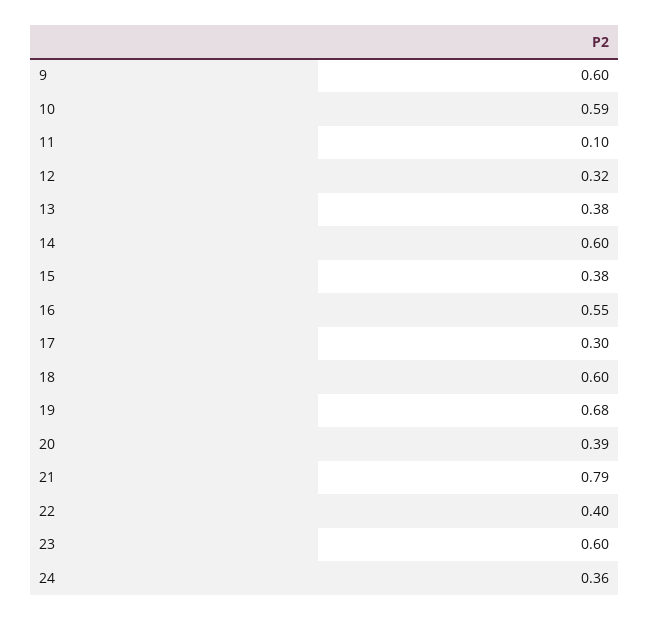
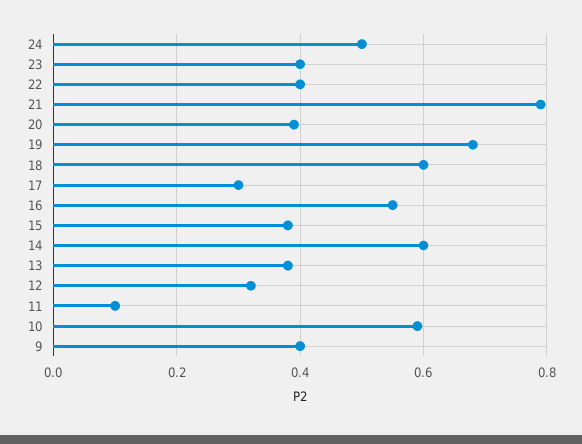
  {
-   "9": 0.6,
+   "9": 0.4,
    "10": 0.59,
    "11": 0.1,
    "12": 0.32,
    "13": 0.38,
    "14": 0.6,
    "15": 0.38,
    "16": 0.55,
    "17": 0.3,
    "18": 0.6,
    "19": 0.68,
    "20": 0.39,
    "21": 0.79,
    "22": 0.4,
-   "23": 0.6,
+   "23": 0.4,
-   "24": 0.36
+   "24": 0.5
  }

